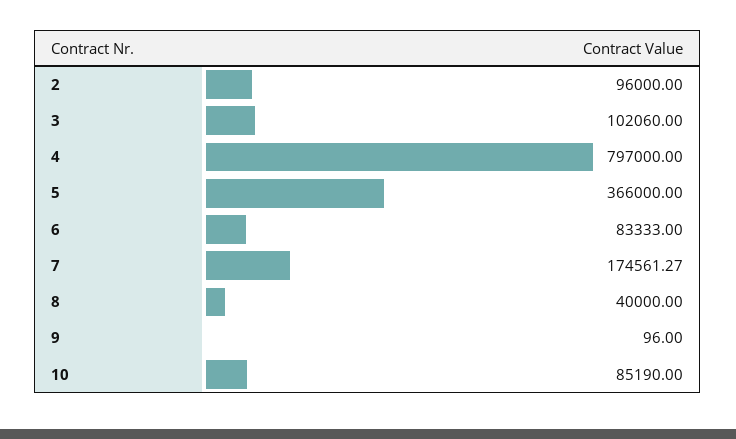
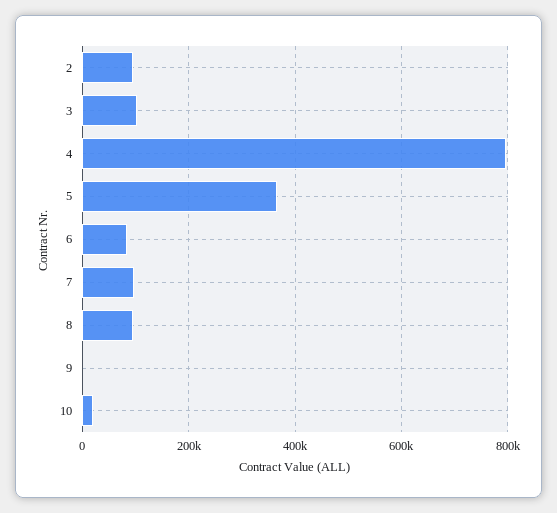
  {
    "2": 96000,
    "3": 102060,
    "4": 797000,
    "5": 366000,
    "6": 83333,
-   "7": 174561.27,
+   "7": 100000,
-   "8": 40000,
+   "8": 100000,
    "9": 96,
-   "10": 85190
+   "10": 20000
  }

